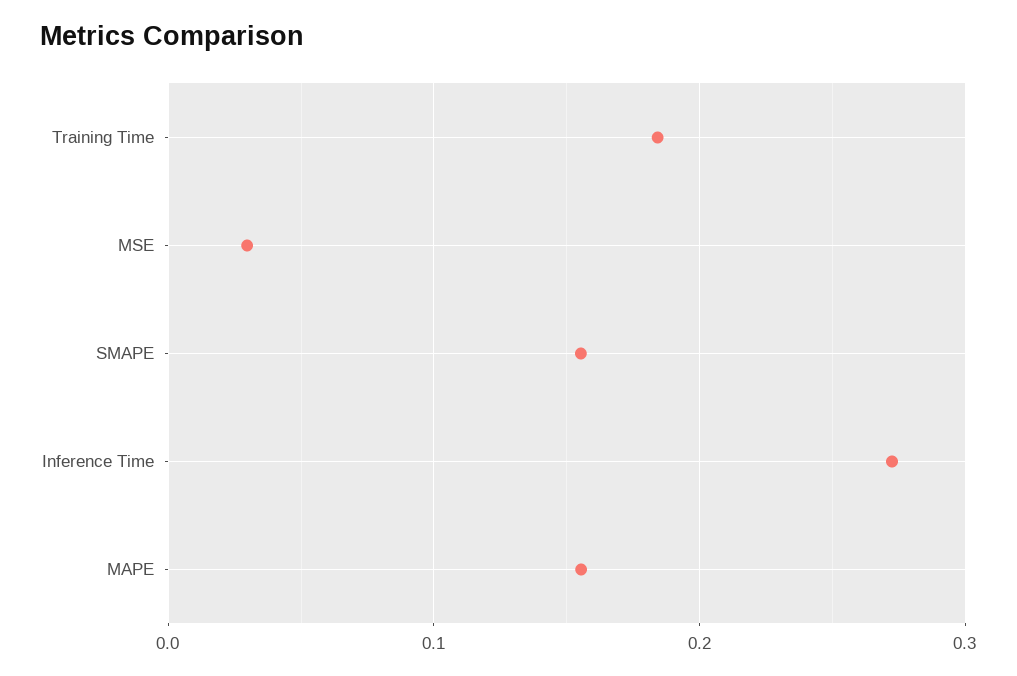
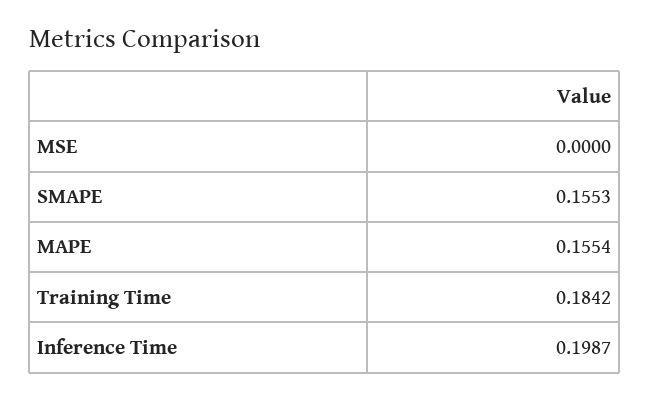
  {
    "Training Time": 0.1842,
-   "MSE": 0.03,
+   "MSE": 0,
    "SMAPE": 0.1553,
-   "Inference Time": 0.27,
+   "Inference Time": 0.1987,
    "MAPE": 0.1554
  }

